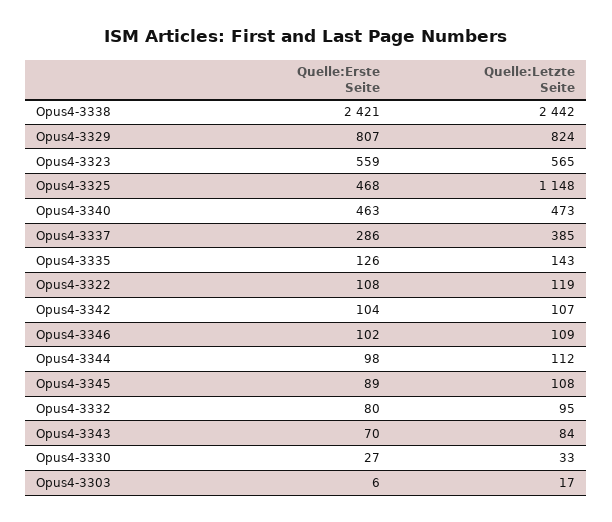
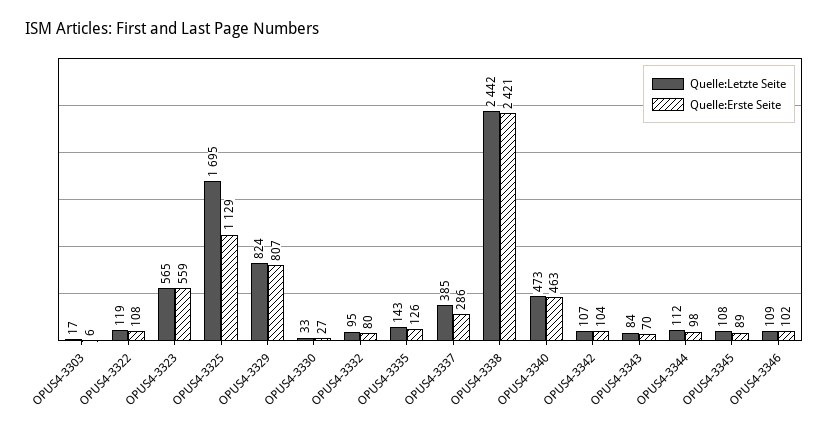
  {
    "Quelle:Erste Seite": {
      "Opus4-3338": 2421,
      "Opus4-3329": 807,
      "Opus4-3323": 559,
-     "Opus4-3325": 468,
+     "Opus4-3325": 1129,
      "Opus4-3340": 463,
      "Opus4-3337": 286,
      "Opus4-3335": 126,
      "Opus4-3322": 108,
      "Opus4-3342": 104,
      "Opus4-3346": 102,
      "Opus4-3344": 98,
      "Opus4-3345": 89,
      "Opus4-3332": 80,
      "Opus4-3343": 70,
      "Opus4-3330": 27,
      "Opus4-3303": 6
    },
    "Quelle:Letzte Seite": {
      "Opus4-3338": 2442,
      "Opus4-3329": 824,
      "Opus4-3323": 565,
-     "Opus4-3325": 1148,
+     "Opus4-3325": 1695,
      "Opus4-3340": 473,
      "Opus4-3337": 385,
      "Opus4-3335": 143,
      "Opus4-3322": 119,
      "Opus4-3342": 107,
      "Opus4-3346": 109,
      "Opus4-3344": 112,
      "Opus4-3345": 108,
      "Opus4-3332": 95,
      "Opus4-3343": 84,
      "Opus4-3330": 33,
      "Opus4-3303": 17
    }
  }

